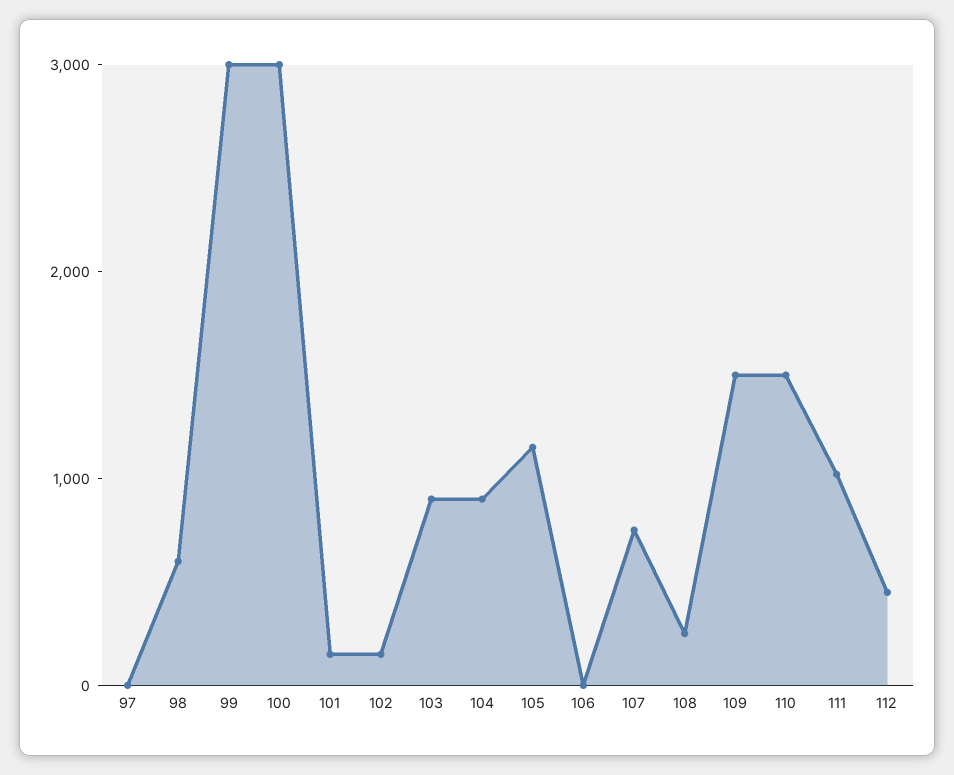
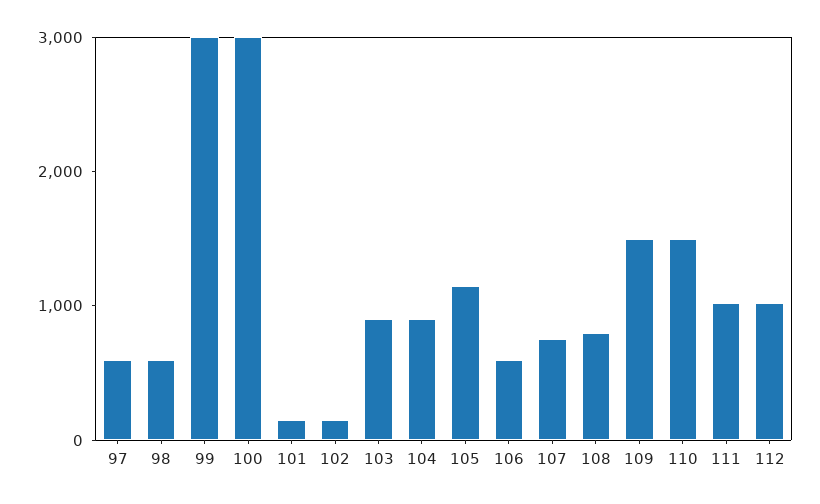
  {
-   "97": 0,
+   "97": 600,
    "98": 600,
    "99": 3000,
    "100": 3000,
    "101": 200,
    "102": 200,
    "103": 1000,
    "104": 1000,
    "105": 1200,
-   "106": 0,
+   "106": 600,
    "107": 800,
-   "108": 200,
+   "108": 800,
    "109": 1600,
    "110": 1600,
    "111": 1000,
-   "112": 400
+   "112": 1000
  }

